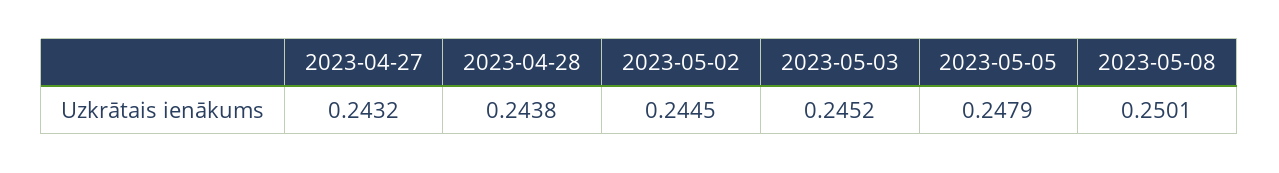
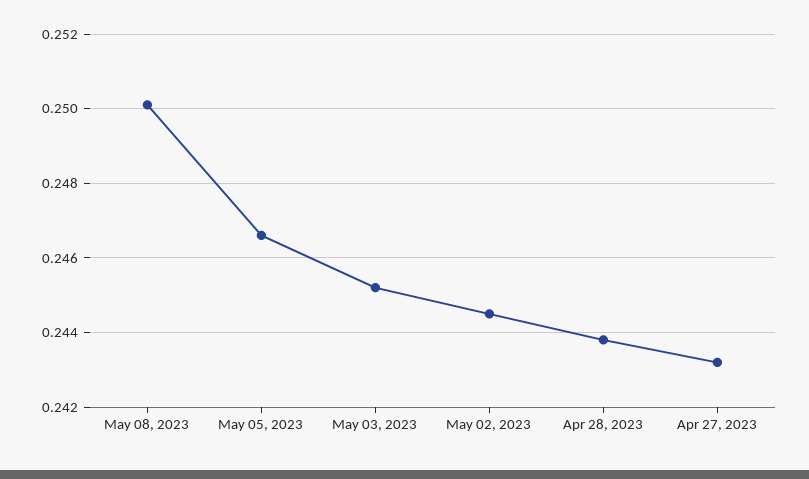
  {
    "2023-04-27": 0.2432,
    "2023-04-28": 0.2438,
    "2023-05-02": 0.2445,
    "2023-05-03": 0.2452,
-   "2023-05-05": 0.2479,
+   "2023-05-05": 0.2465,
    "2023-05-08": 0.2501
  }

